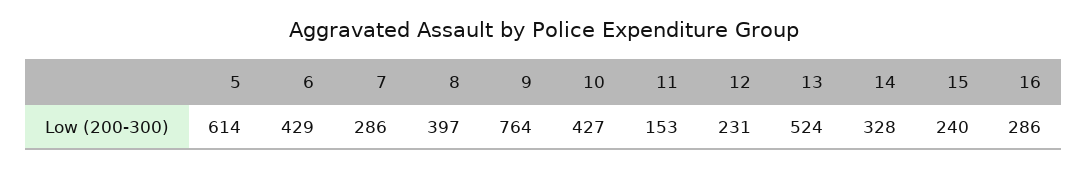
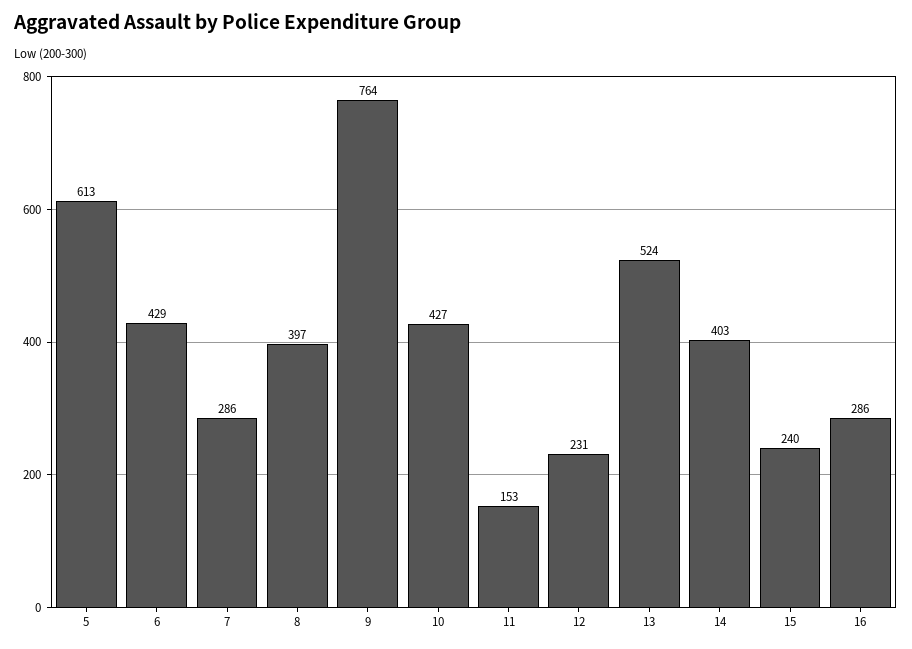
  {
-   "5": 614,
+   "5": 613,
    "6": 429,
    "7": 286,
    "8": 397,
    "9": 764,
    "10": 427,
    "11": 153,
    "12": 231,
    "13": 524,
-   "14": 328,
+   "14": 403,
    "15": 240,
    "16": 286
  }

